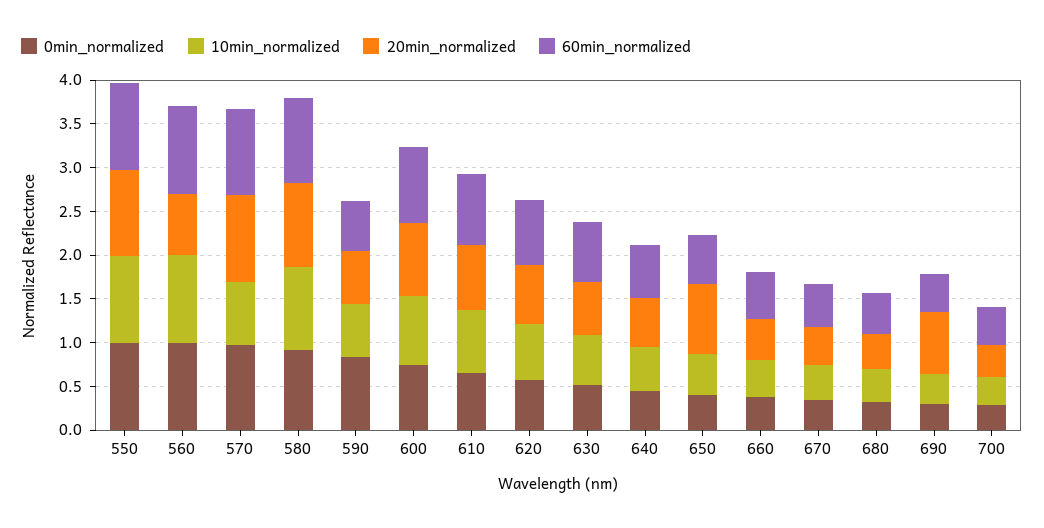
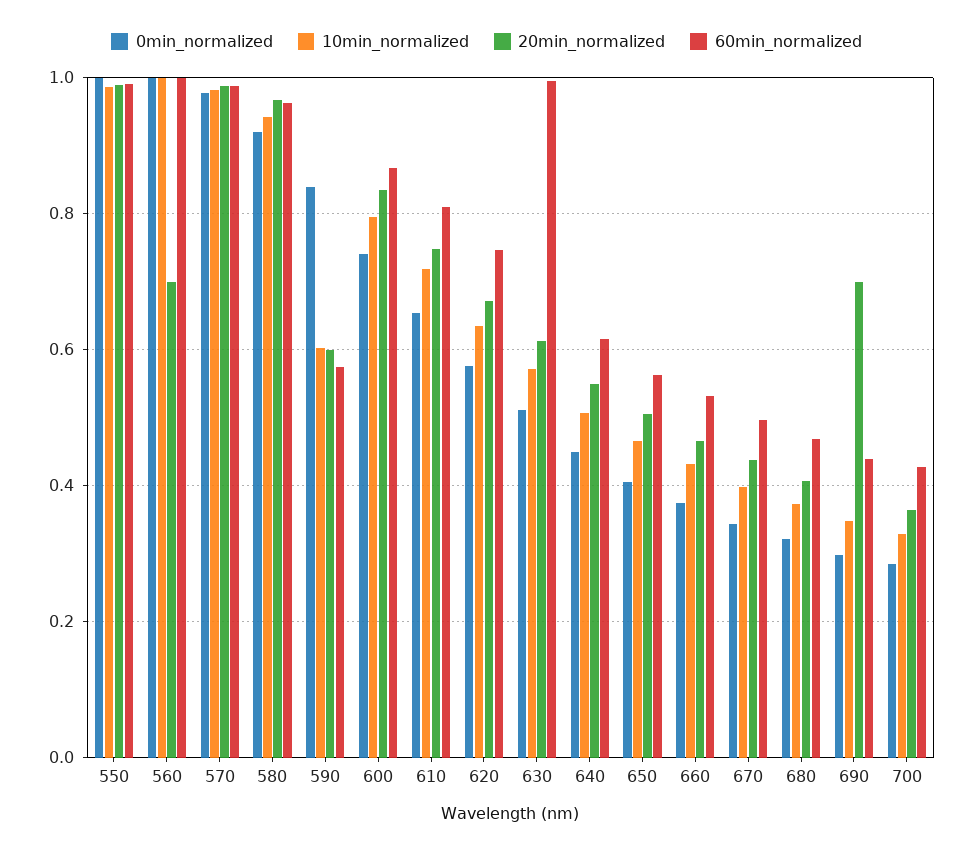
  {
    "0min_normalized": {
      "550": 1,
      "560": 1,
      "570": 0.98,
      "580": 0.92,
      "590": 0.84,
      "600": 0.74,
      "610": 0.66,
      "620": 0.58,
      "630": 0.52,
      "640": 0.44,
      "650": 0.4,
      "660": 0.38,
      "670": 0.34,
      "680": 0.32,
      "690": 0.3,
      "700": 0.28
    },
    "10min_normalized": {
      "550": 0.98,
      "560": 1,
-     "570": 0.7,
+     "570": 0.98,
      "580": 0.94,
      "590": 0.6,
      "600": 0.8,
      "610": 0.72,
      "620": 0.64,
      "630": 0.58,
      "640": 0.5,
      "650": 0.46,
      "660": 0.44,
      "670": 0.4,
      "680": 0.38,
      "690": 0.34,
      "700": 0.32
    },
    "20min_normalized": {
      "550": 0.98,
      "560": 0.7,
      "570": 0.98,
      "580": 0.96,
      "590": 0.6,
      "600": 0.84,
      "610": 0.74,
      "620": 0.68,
      "630": 0.62,
      "640": 0.56,
-     "650": 0.8,
+     "650": 0.5,
      "660": 0.46,
      "670": 0.44,
      "680": 0.4,
      "690": 0.7,
      "700": 0.36
    },
    "60min_normalized": {
      "550": 1,
      "560": 1,
      "570": 0.98,
      "580": 0.96,
      "590": 0.58,
      "600": 0.86,
      "610": 0.82,
      "620": 0.74,
-     "630": 0.7,
+     "630": 1,
      "640": 0.62,
      "650": 0.56,
      "660": 0.54,
      "670": 0.5,
      "680": 0.46,
      "690": 0.44,
      "700": 0.42
    }
  }

